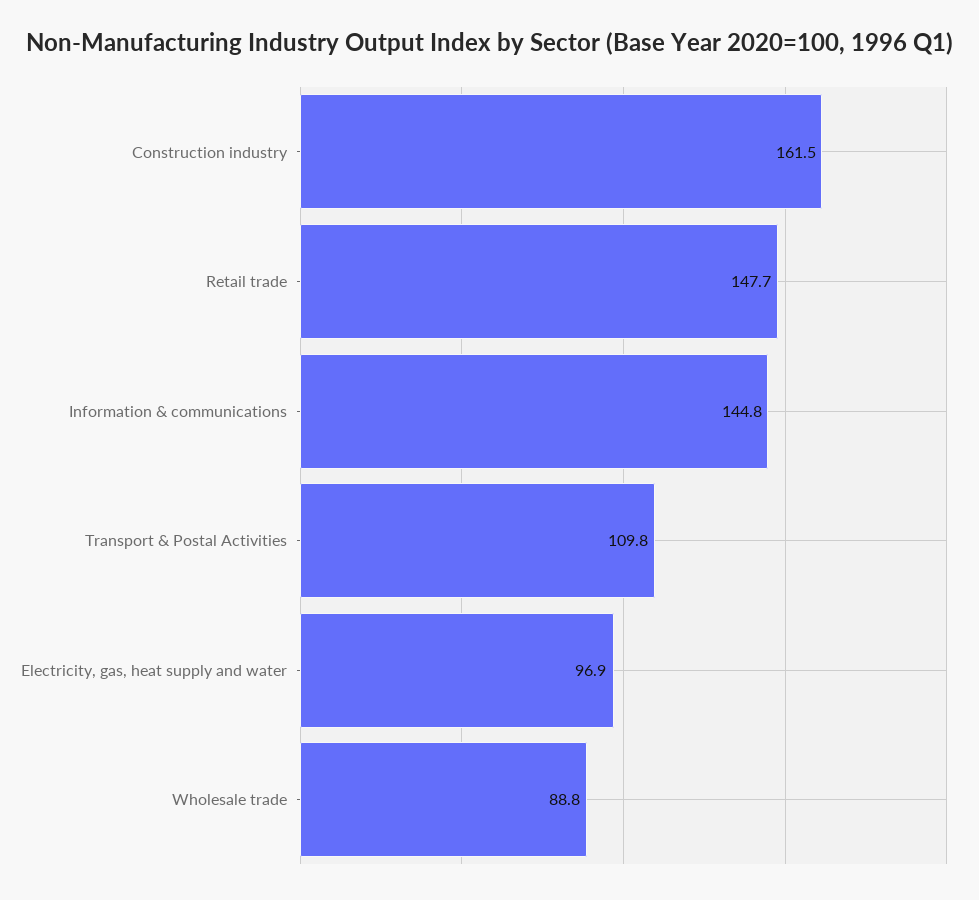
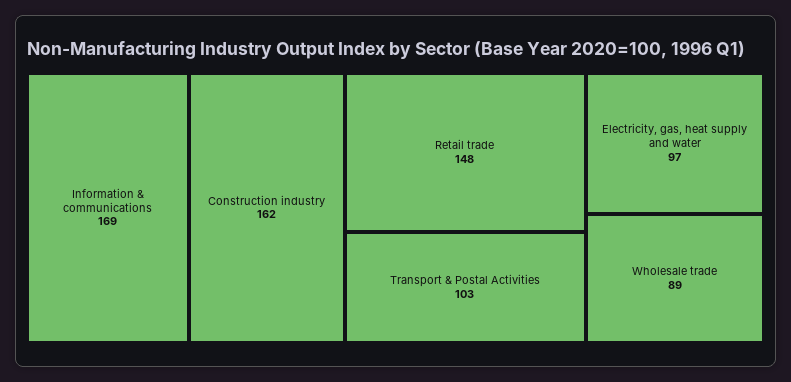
  {
    "Construction industry": 161.5,
    "Retail trade": 147.7,
-   "Information & communications": 144.8,
+   "Information & communications": 169,
-   "Transport & Postal Activities": 109.8,
+   "Transport & Postal Activities": 103,
    "Electricity, gas, heat supply and water": 96.9,
    "Wholesale trade": 88.8
  }

